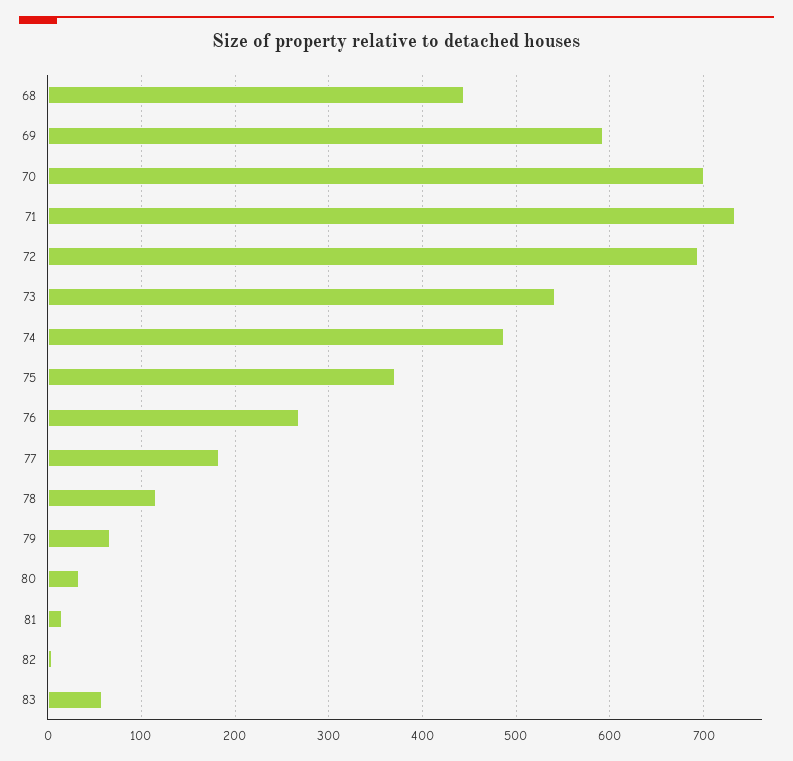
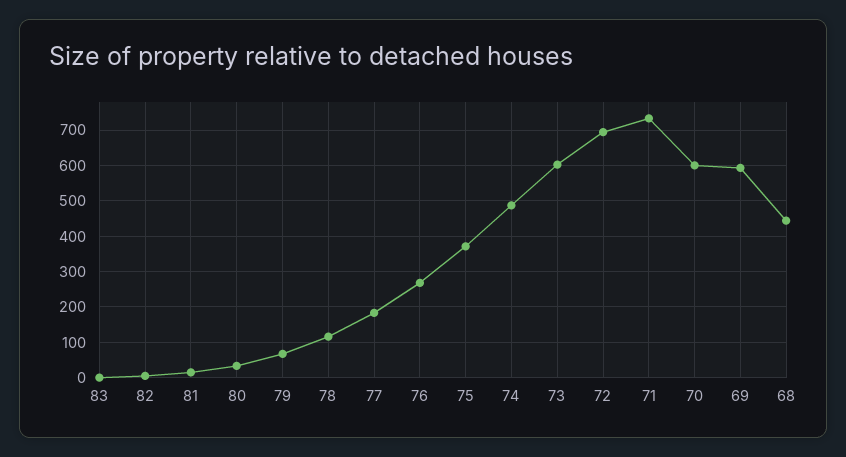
  {
    "68": 440,
    "69": 590,
-   "70": 700,
+   "70": 600,
    "71": 730,
    "72": 690,
-   "73": 540,
+   "73": 600,
    "74": 490,
    "75": 370,
    "76": 270,
    "77": 180,
    "78": 120,
    "79": 70,
    "80": 30,
    "81": 20,
    "82": 10,
-   "83": 60
+   "83": 0
  }

